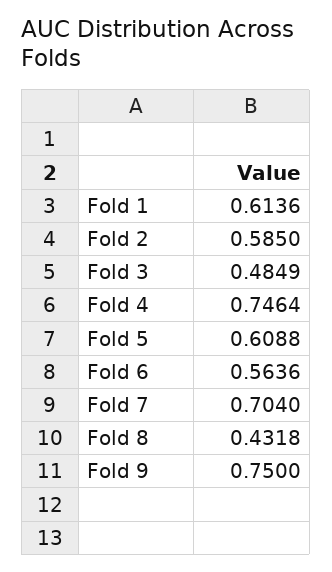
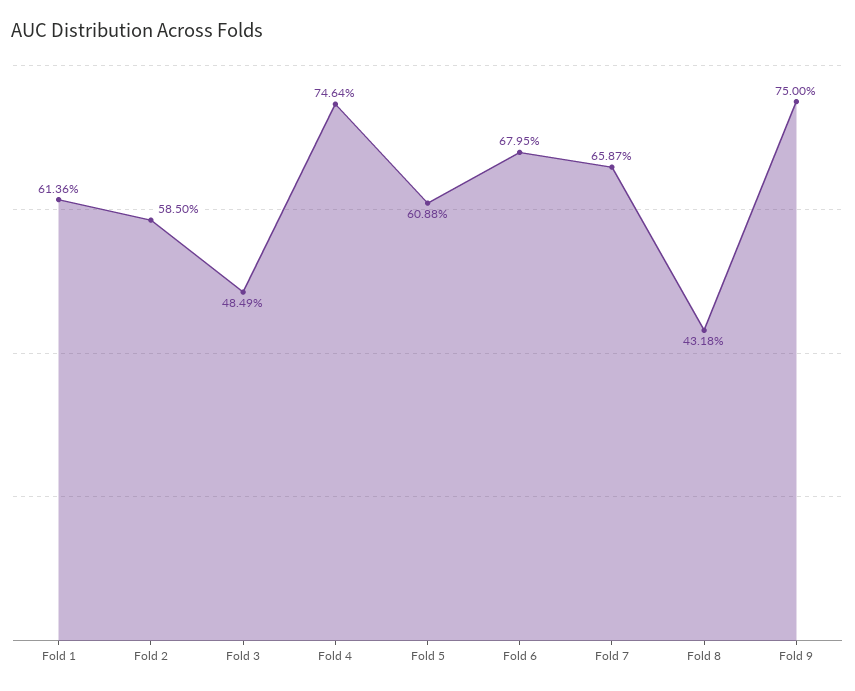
  {
    "Fold 1": 0.6136,
    "Fold 2": 0.585,
    "Fold 3": 0.4849,
    "Fold 4": 0.7464,
    "Fold 5": 0.6088,
-   "Fold 6": 0.5636,
+   "Fold 6": 0.6795,
-   "Fold 7": 0.704,
+   "Fold 7": 0.6587,
    "Fold 8": 0.4318,
    "Fold 9": 0.75
  }

